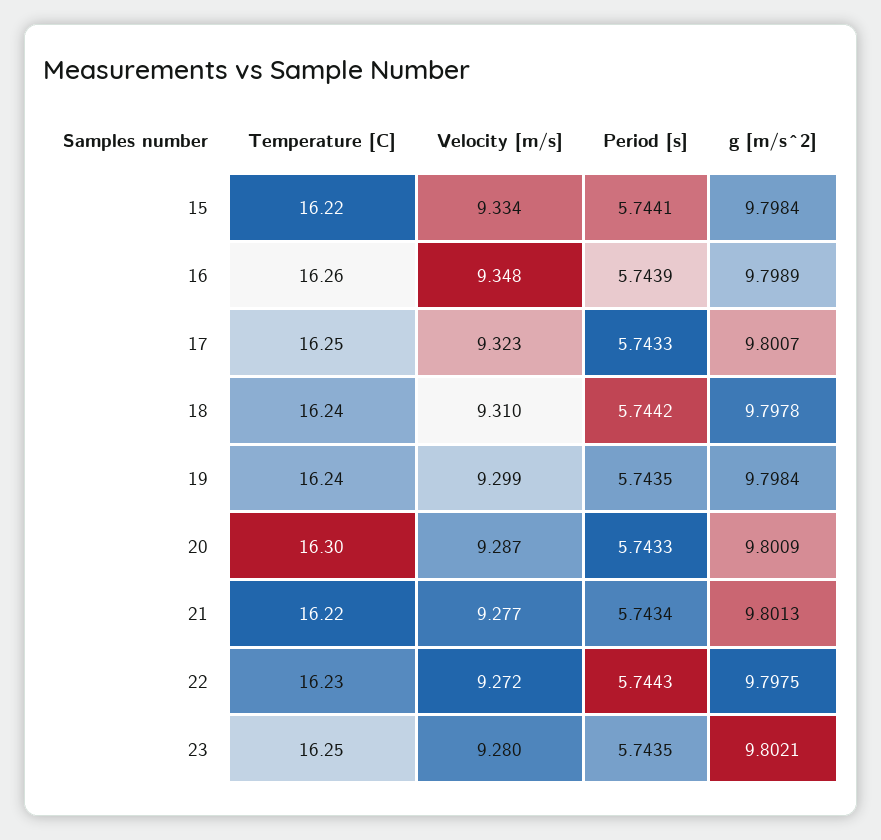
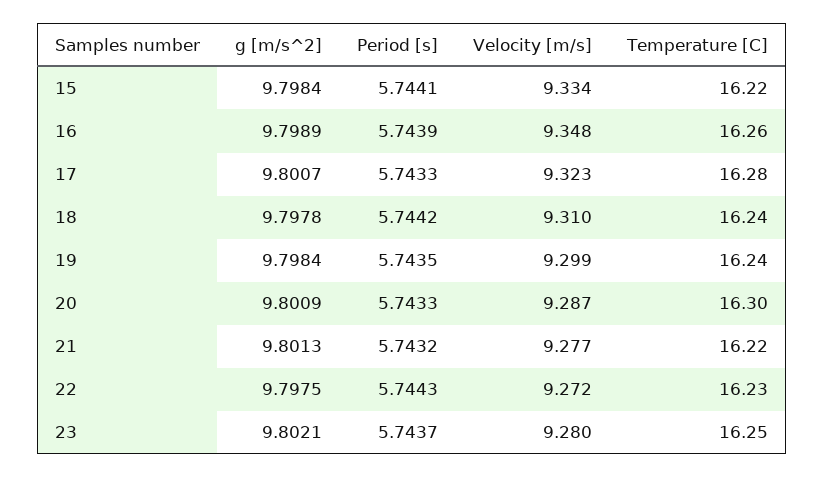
  {
    "Temperature [C]": {
      "15": 16.22,
      "16": 16.26,
-     "17": 16.25,
+     "17": 16.28,
      "18": 16.24,
      "19": 16.24,
      "20": 16.3,
      "21": 16.22,
      "22": 16.23,
      "23": 16.25
    },
    "Velocity [m/s]": {
      "15": 9.334,
      "16": 9.348,
      "17": 9.323,
      "18": 9.31,
      "19": 9.299,
      "20": 9.287,
      "21": 9.277,
      "22": 9.272,
      "23": 9.28
    },
    "Period [s]": {
      "15": 5.7441,
      "16": 5.7439,
      "17": 5.7433,
      "18": 5.7442,
      "19": 5.7435,
      "20": 5.7433,
-     "21": 5.7434,
+     "21": 5.7432,
      "22": 5.7443,
-     "23": 5.7435
+     "23": 5.7437
    },
    "g [m/s^2]": {
      "15": 9.7984,
      "16": 9.7989,
      "17": 9.8007,
      "18": 9.7978,
      "19": 9.7984,
      "20": 9.8009,
      "21": 9.8013,
      "22": 9.7975,
      "23": 9.8021
    }
  }

